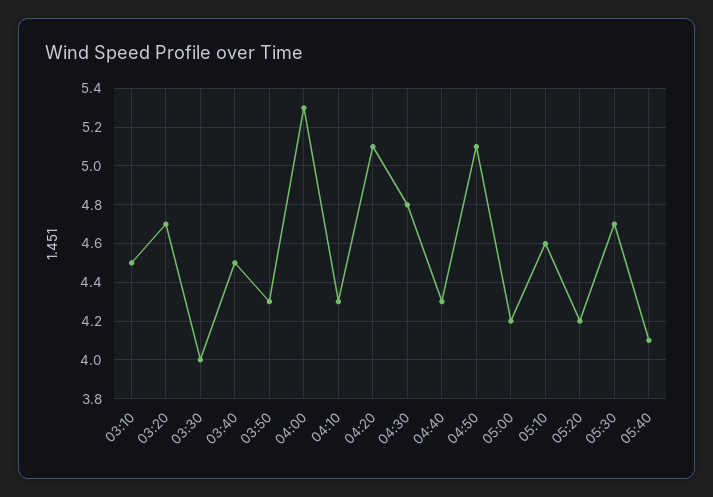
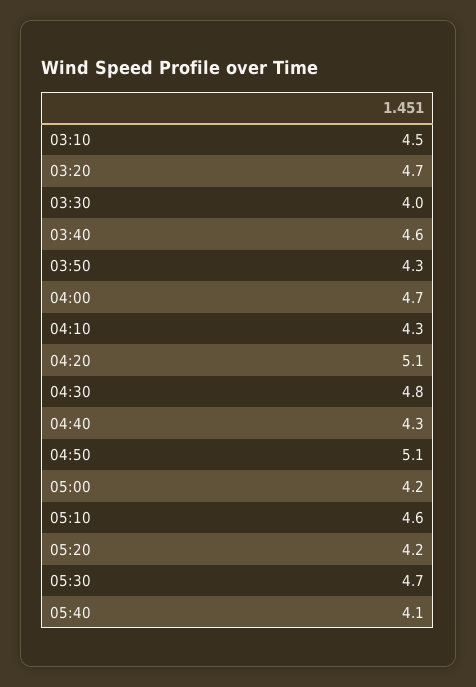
  {
    "03:10": 4.5,
    "03:20": 4.7,
    "03:30": 4,
-   "03:40": 4.5,
+   "03:40": 4.6,
    "03:50": 4.3,
-   "04:00": 5.3,
+   "04:00": 4.7,
    "04:10": 4.3,
    "04:20": 5.1,
    "04:30": 4.8,
    "04:40": 4.3,
    "04:50": 5.1,
    "05:00": 4.2,
    "05:10": 4.6,
    "05:20": 4.2,
    "05:30": 4.7,
    "05:40": 4.1
  }

